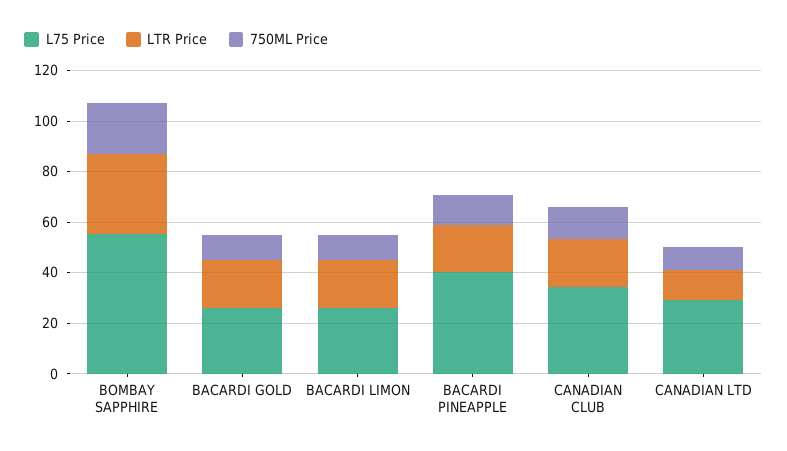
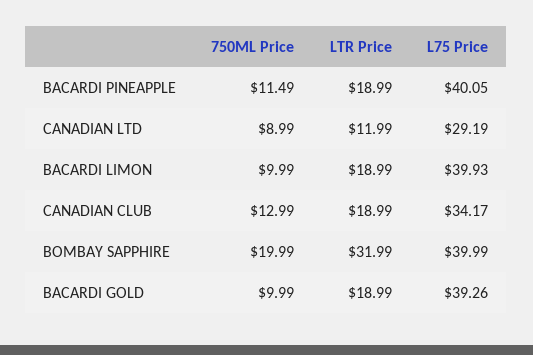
  {
    "L75 Price": {
-     "BOMBAY SAPPHIRE": 55,
+     "BOMBAY SAPPHIRE": 39.99,
-     "BACARDI GOLD": 25,
+     "BACARDI GOLD": 39.26,
-     "BACARDI LIMON": 25,
+     "BACARDI LIMON": 39.93,
      "BACARDI PINEAPPLE": 40.05,
      "CANADIAN CLUB": 34.17,
      "CANADIAN LTD": 29.19
    },
    "LTR Price": {
      "BOMBAY SAPPHIRE": 31.99,
      "BACARDI GOLD": 18.99,
      "BACARDI LIMON": 18.99,
      "BACARDI PINEAPPLE": 18.99,
      "CANADIAN CLUB": 18.99,
      "CANADIAN LTD": 11.99
    },
    "750ML Price": {
      "BOMBAY SAPPHIRE": 19.99,
      "BACARDI GOLD": 9.99,
      "BACARDI LIMON": 9.99,
      "BACARDI PINEAPPLE": 11.49,
      "CANADIAN CLUB": 12.99,
      "CANADIAN LTD": 8.99
    }
  }

